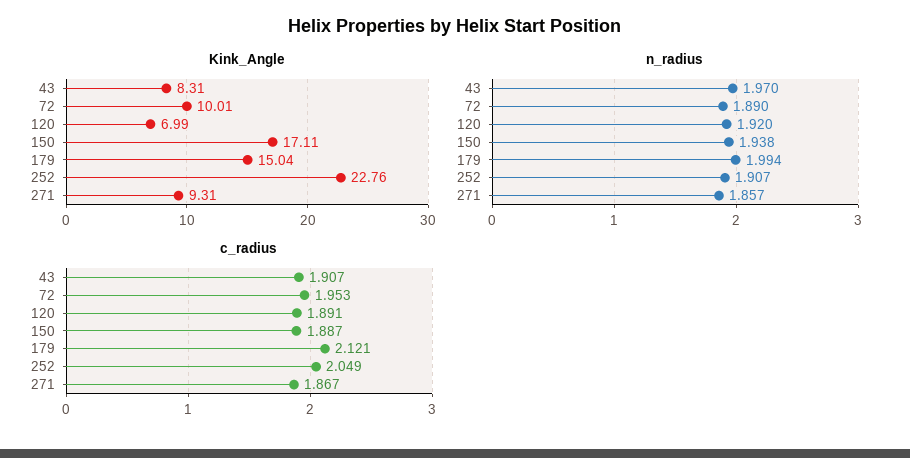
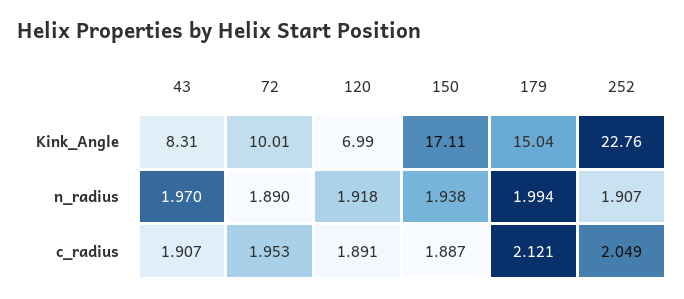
  {
    "Kink_Angle": {
      "43": 8.31,
      "72": 10.01,
      "120": 6.99,
      "150": 17.11,
      "179": 15.04,
-     "252": 22.76,
+     "252": 22.76
-     "271": 9.31
    },
    "n_radius": {
      "43": 1.97,
      "72": 1.89,
-     "120": 1.92,
+     "120": 1.918,
      "150": 1.938,
      "179": 1.994,
-     "252": 1.907,
+     "252": 1.907
-     "271": 1.857
    },
    "c_radius": {
      "43": 1.907,
      "72": 1.953,
      "120": 1.891,
      "150": 1.887,
      "179": 2.121,
-     "252": 2.049,
+     "252": 2.049
-     "271": 1.867
    }
  }

